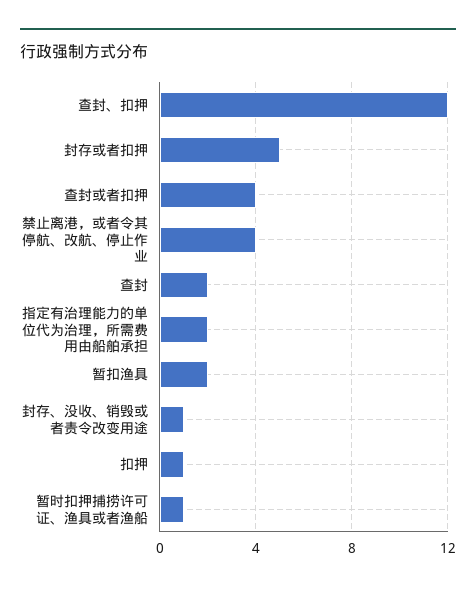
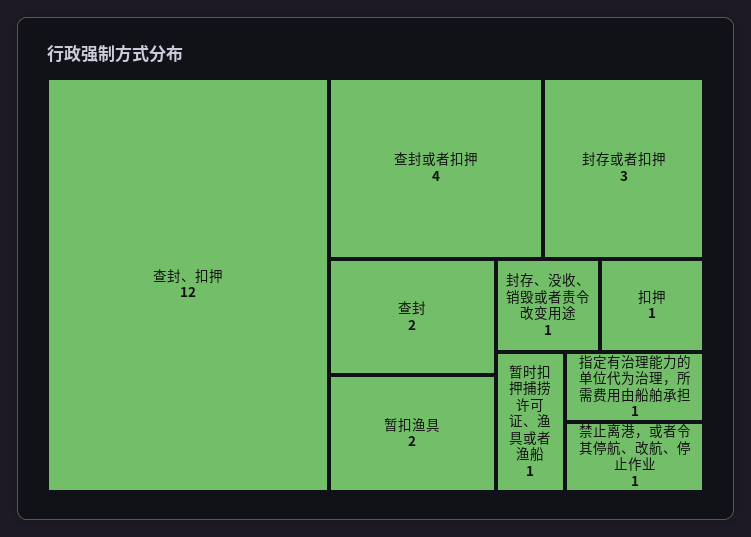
  {
    "查封、扣押": 12,
-   "封存或者扣押": 5,
+   "封存或者扣押": 3,
    "查封或者扣押": 4,
-   "禁止离港，或者令其停航、改航、停止作业": 4,
+   "禁止离港，或者令其停航、改航、停止作业": 1,
    "查封": 2,
-   "指定有治理能力的单位代为治理，所需费用由船舶承担": 2,
+   "指定有治理能力的单位代为治理，所需费用由船舶承担": 1,
    "暂扣渔具": 2,
    "封存、没收、销毁或者责令改变用途": 1,
    "扣押": 1,
    "暂时扣押捕捞许可证、渔具或者渔船": 1
  }

